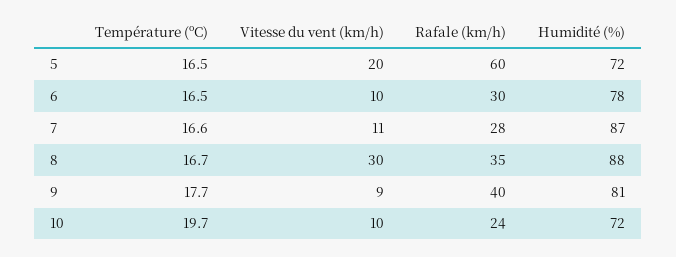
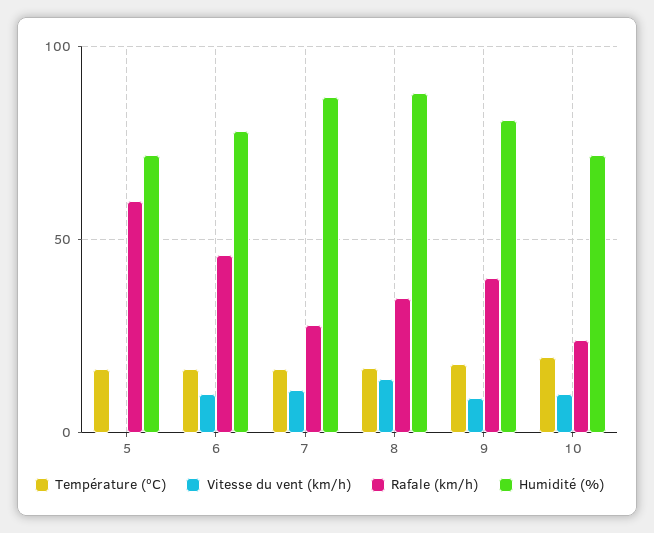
  {
    "Température (ºC)": {
      "5": 16.5,
      "6": 16.5,
      "7": 16.6,
      "8": 16.7,
      "9": 17.7,
      "10": 19.7
    },
    "Vitesse du vent (km/h)": {
-     "5": 20,
+     "5": 0,
      "6": 10,
      "7": 11,
-     "8": 30,
+     "8": 15,
      "9": 9,
      "10": 10
    },
    "Rafale (km/h)": {
      "5": 60,
-     "6": 30,
+     "6": 45,
      "7": 28,
      "8": 35,
      "9": 40,
      "10": 24
    },
    "Humidité (%)": {
      "5": 72,
      "6": 78,
      "7": 87,
      "8": 88,
      "9": 81,
      "10": 72
    }
  }

